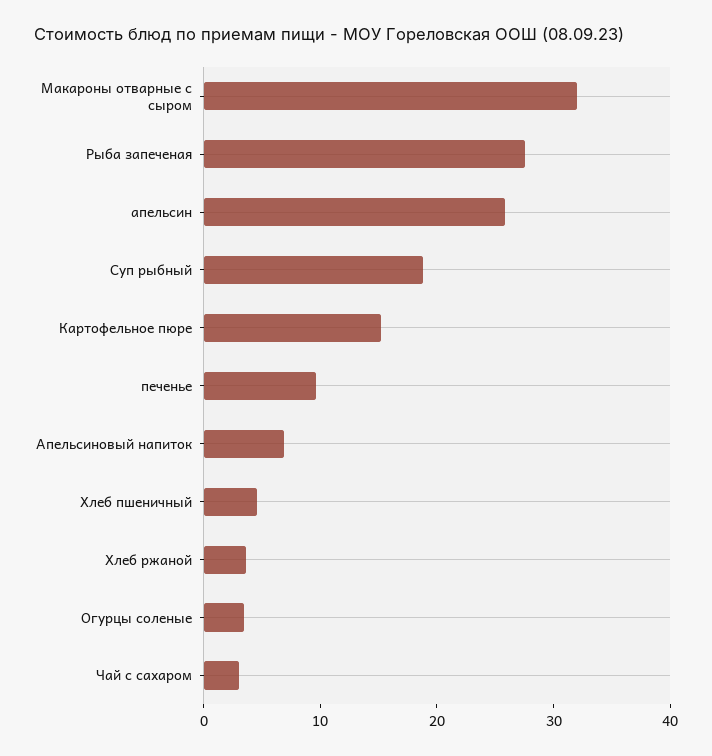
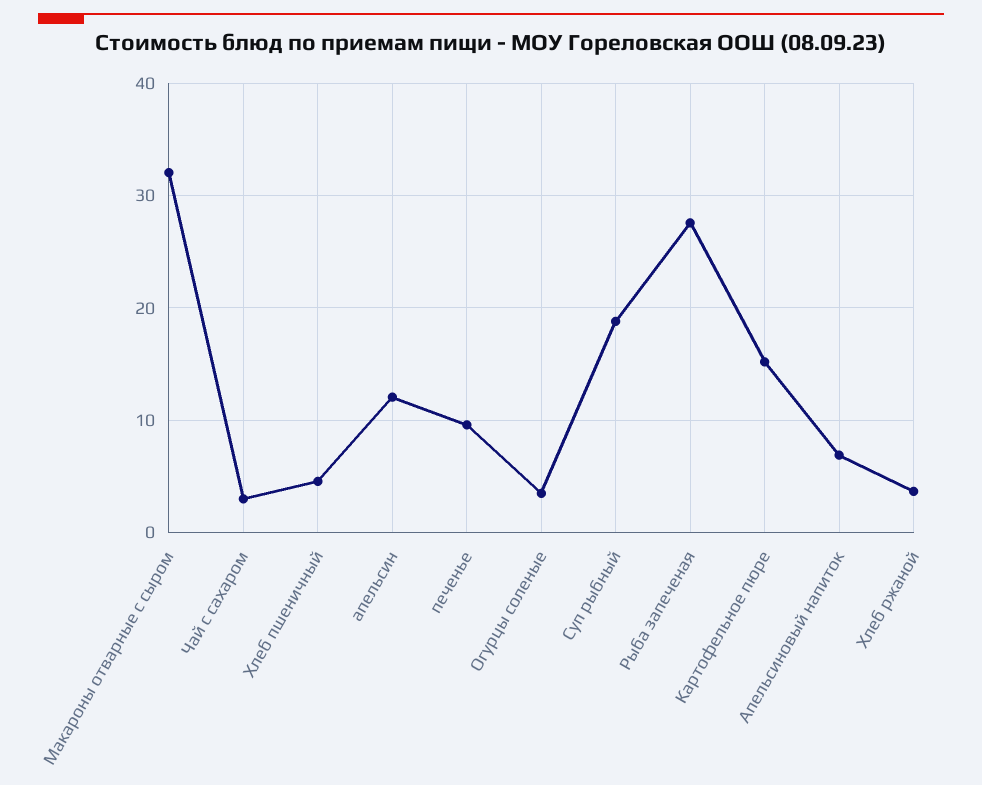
  {
    "Макароны отварные с сыром": 32,
    "Рыба запеченая": 28,
-   "апельсин": 26,
+   "апельсин": 12,
    "Суп рыбный": 19,
    "Картофельное пюре": 15,
    "печенье": 10,
    "Апельсиновый напиток": 7,
    "Хлеб пшеничный": 5,
    "Хлеб ржаной": 4,
    "Огурцы соленые": 4,
    "Чай с сахаром": 3
  }

